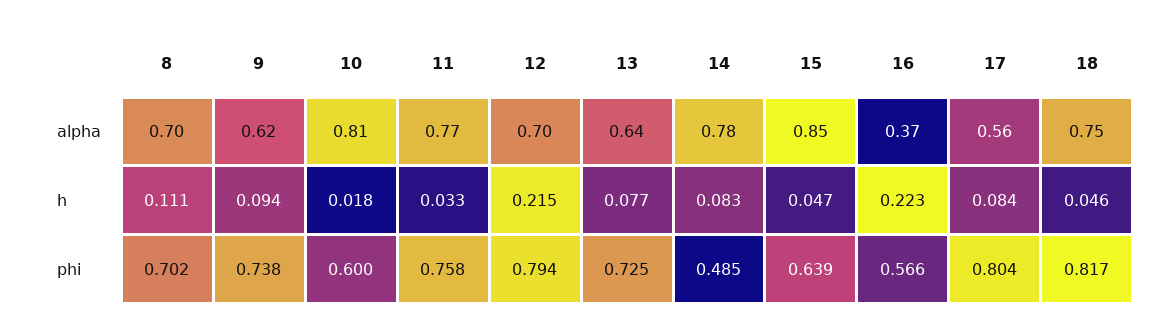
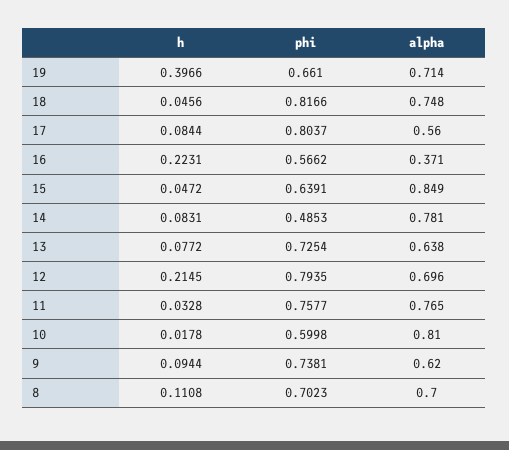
  {
    "8": {
      "alpha": 0.7,
      "h": 0.1108,
      "phi": 0.7023
    },
    "9": {
      "alpha": 0.62,
      "h": 0.0944,
      "phi": 0.7381
    },
    "10": {
      "alpha": 0.81,
      "h": 0.0178,
      "phi": 0.5998
    },
    "11": {
      "alpha": 0.765,
      "h": 0.0328,
      "phi": 0.7577
    },
    "12": {
      "alpha": 0.696,
      "h": 0.2145,
      "phi": 0.7935
    },
    "13": {
      "alpha": 0.638,
      "h": 0.0772,
      "phi": 0.7254
    },
    "14": {
      "alpha": 0.781,
      "h": 0.0831,
      "phi": 0.4853
    },
    "15": {
      "alpha": 0.849,
      "h": 0.0472,
      "phi": 0.6391
    },
    "16": {
      "alpha": 0.371,
      "h": 0.2231,
      "phi": 0.5662
    },
    "17": {
      "alpha": 0.56,
      "h": 0.0844,
      "phi": 0.8037
    },
    "18": {
      "alpha": 0.748,
      "h": 0.0456,
      "phi": 0.8166
-   }
+   },
+   "19": {
+     "h": 0.3966,
+     "phi": 0.661,
+     "alpha": 0.714
+   }
  }

